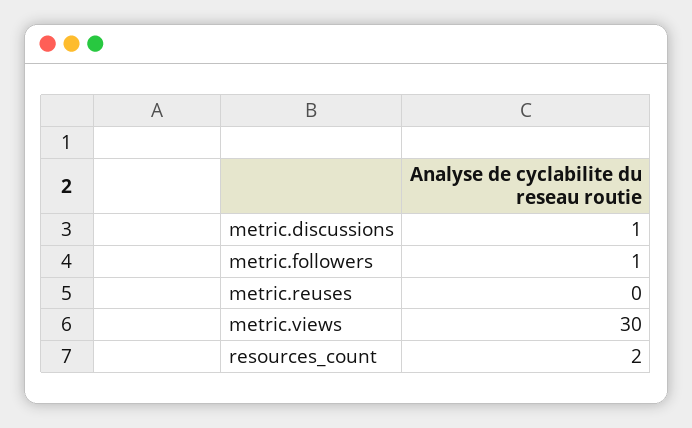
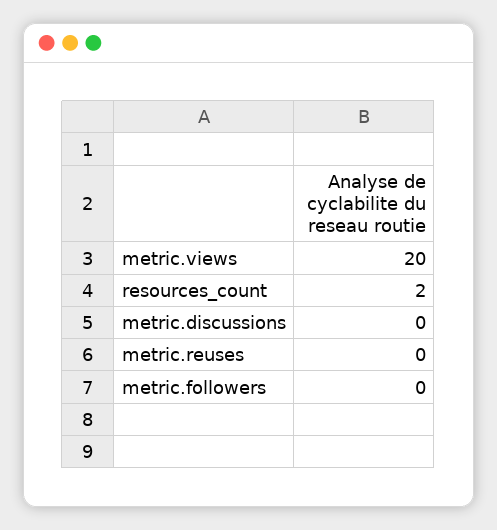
  {
-   "metric.discussions": 1,
+   "metric.discussions": 0,
-   "metric.followers": 1,
+   "metric.followers": 0,
    "metric.reuses": 0,
-   "metric.views": 30,
+   "metric.views": 20,
    "resources_count": 2
  }

